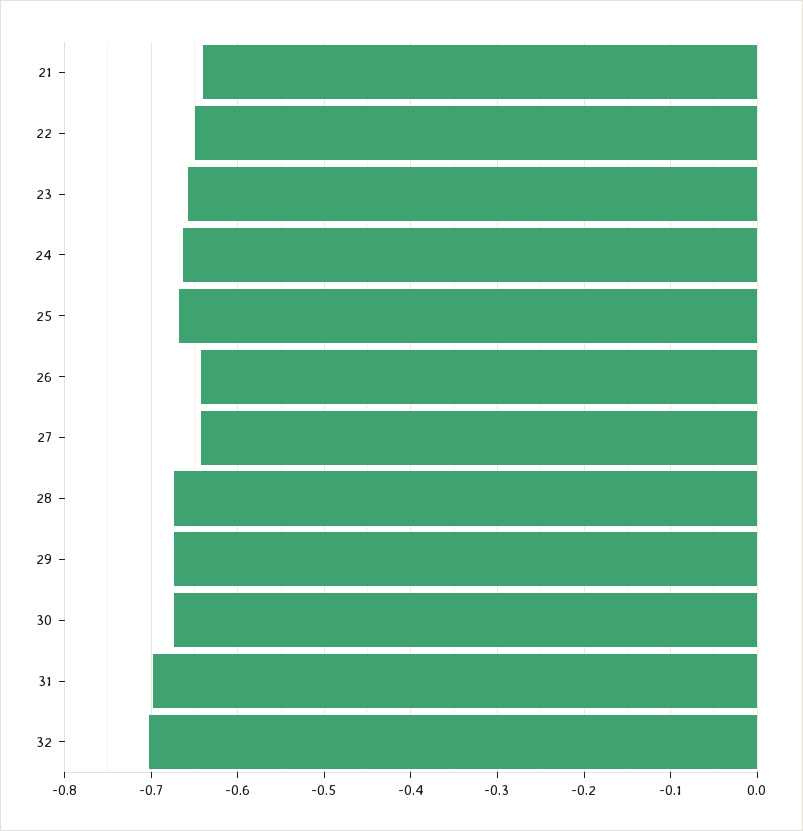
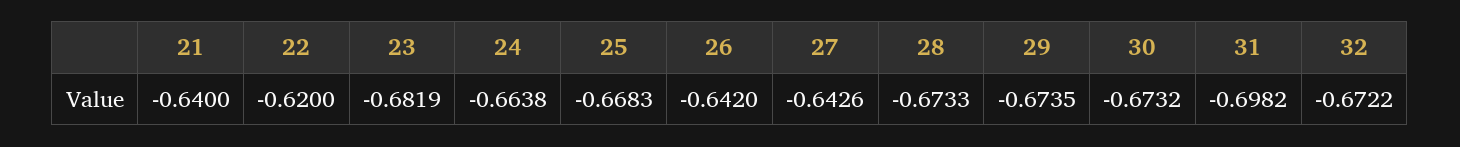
  {
    "21": -0.64,
-   "22": -0.65,
+   "22": -0.62,
-   "23": -0.66,
+   "23": -0.6819,
    "24": -0.6638,
    "25": -0.6683,
    "26": -0.642,
    "27": -0.6426,
    "28": -0.6733,
    "29": -0.6735,
    "30": -0.6732,
    "31": -0.6982,
-   "32": -0.7
+   "32": -0.6722
  }

